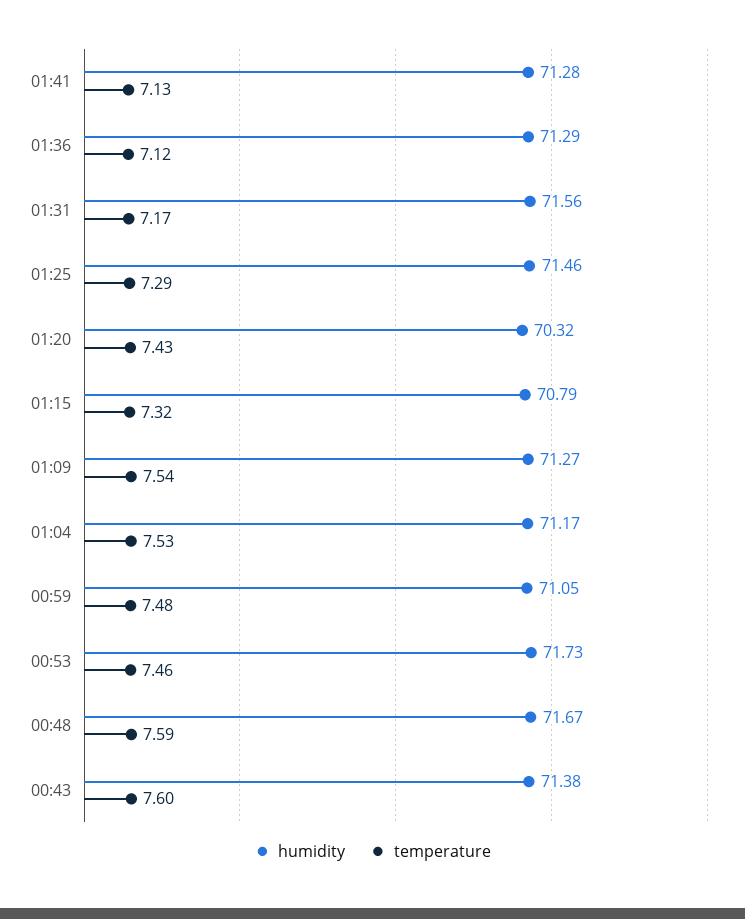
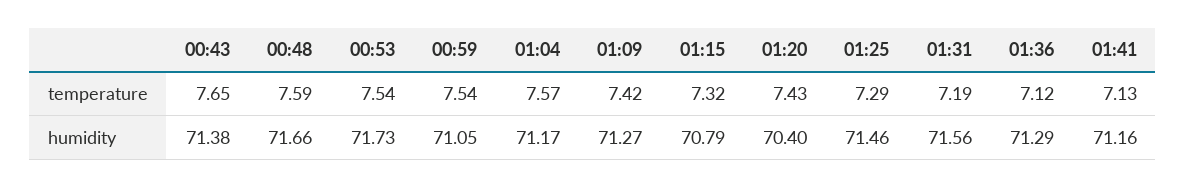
  {
    "humidity": {
-     "01:41": 71.28,
+     "01:41": 71.16,
      "01:36": 71.29,
      "01:31": 71.56,
      "01:25": 71.46,
-     "01:20": 70.32,
+     "01:20": 70.4,
      "01:15": 70.79,
      "01:09": 71.27,
      "01:04": 71.17,
      "00:59": 71.05,
      "00:53": 71.73,
-     "00:48": 71.67,
+     "00:48": 71.66,
      "00:43": 71.38
    },
    "temperature": {
      "01:41": 7.13,
      "01:36": 7.12,
-     "01:31": 7.17,
+     "01:31": 7.19,
      "01:25": 7.29,
      "01:20": 7.43,
      "01:15": 7.32,
-     "01:09": 7.54,
+     "01:09": 7.42,
-     "01:04": 7.53,
+     "01:04": 7.57,
-     "00:59": 7.48,
+     "00:59": 7.54,
-     "00:53": 7.46,
+     "00:53": 7.54,
      "00:48": 7.59,
-     "00:43": 7.6
+     "00:43": 7.65
    }
  }

